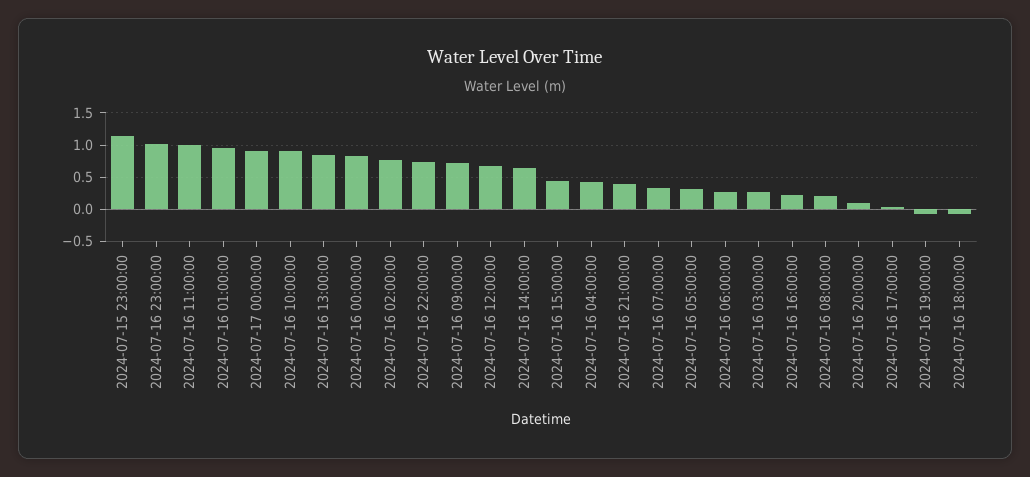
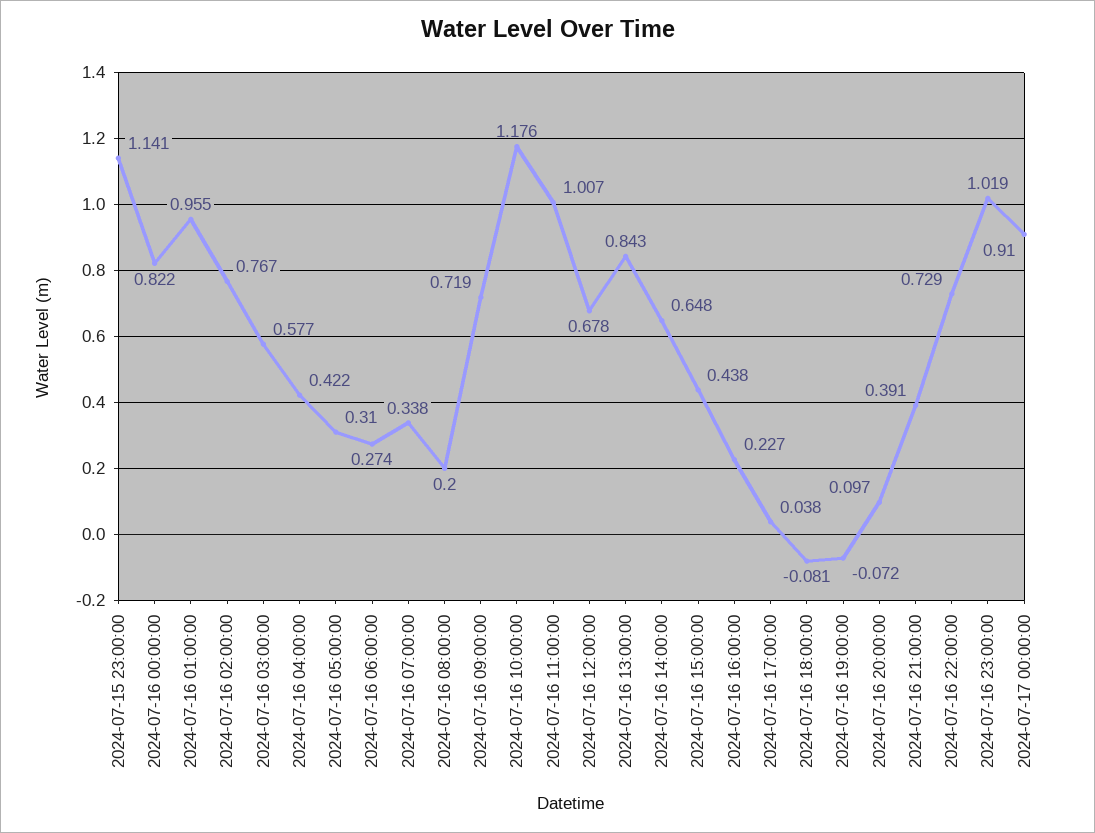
  {
    "2024-07-15 23:00:00": 1.141,
    "2024-07-16 23:00:00": 1.019,
    "2024-07-16 11:00:00": 1.007,
    "2024-07-16 01:00:00": 0.955,
    "2024-07-17 00:00:00": 0.91,
-   "2024-07-16 10:00:00": 0.9,
+   "2024-07-16 10:00:00": 1.176,
    "2024-07-16 13:00:00": 0.843,
    "2024-07-16 00:00:00": 0.822,
    "2024-07-16 02:00:00": 0.767,
    "2024-07-16 22:00:00": 0.729,
    "2024-07-16 09:00:00": 0.719,
    "2024-07-16 12:00:00": 0.678,
    "2024-07-16 14:00:00": 0.648,
    "2024-07-16 15:00:00": 0.438,
    "2024-07-16 04:00:00": 0.422,
    "2024-07-16 21:00:00": 0.391,
    "2024-07-16 07:00:00": 0.338,
    "2024-07-16 05:00:00": 0.31,
    "2024-07-16 06:00:00": 0.274,
-   "2024-07-16 03:00:00": 0.3,
+   "2024-07-16 03:00:00": 0.577,
    "2024-07-16 16:00:00": 0.227,
    "2024-07-16 08:00:00": 0.2,
    "2024-07-16 20:00:00": 0.097,
    "2024-07-16 17:00:00": 0.038,
    "2024-07-16 19:00:00": -0.072,
    "2024-07-16 18:00:00": -0.081
  }

